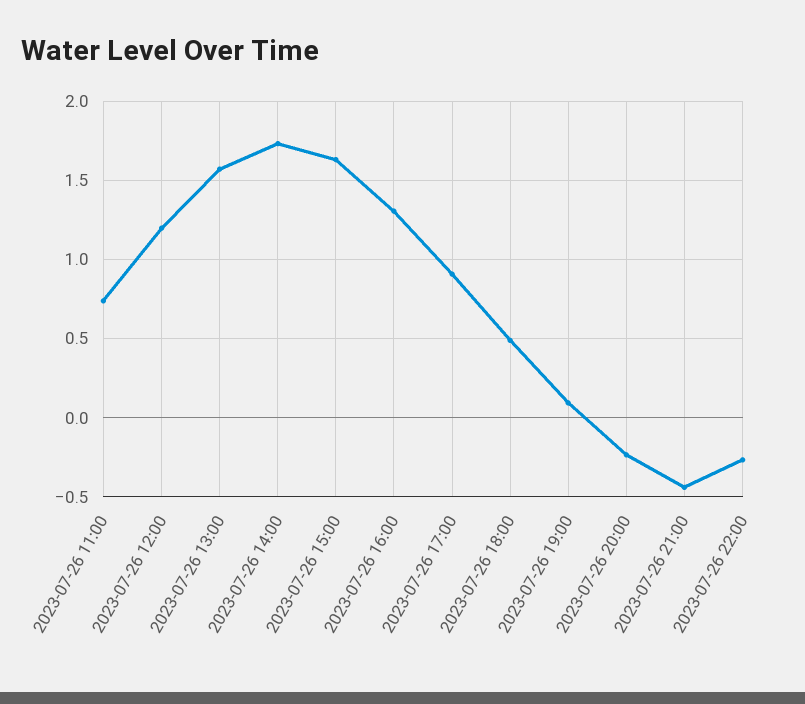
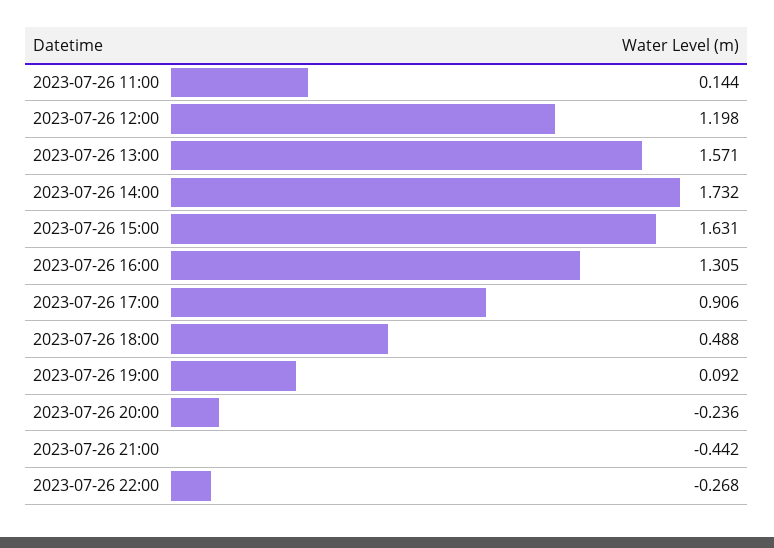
  {
-   "2023-07-26 11:00": 0.75,
+   "2023-07-26 11:00": 0.144,
    "2023-07-26 12:00": 1.198,
    "2023-07-26 13:00": 1.571,
    "2023-07-26 14:00": 1.732,
    "2023-07-26 15:00": 1.631,
    "2023-07-26 16:00": 1.305,
    "2023-07-26 17:00": 0.906,
    "2023-07-26 18:00": 0.488,
    "2023-07-26 19:00": 0.092,
    "2023-07-26 20:00": -0.236,
    "2023-07-26 21:00": -0.442,
    "2023-07-26 22:00": -0.268
  }

